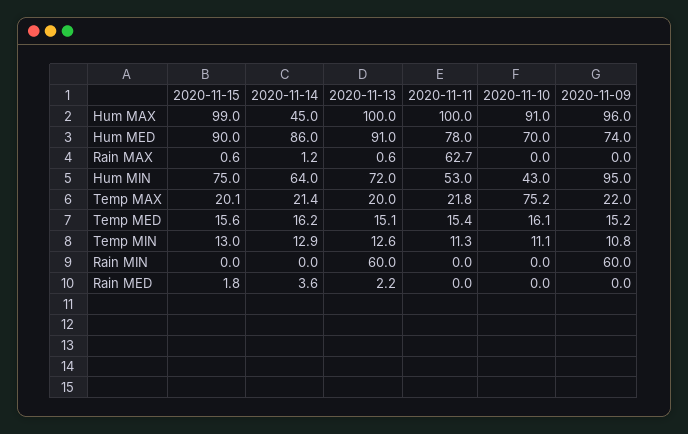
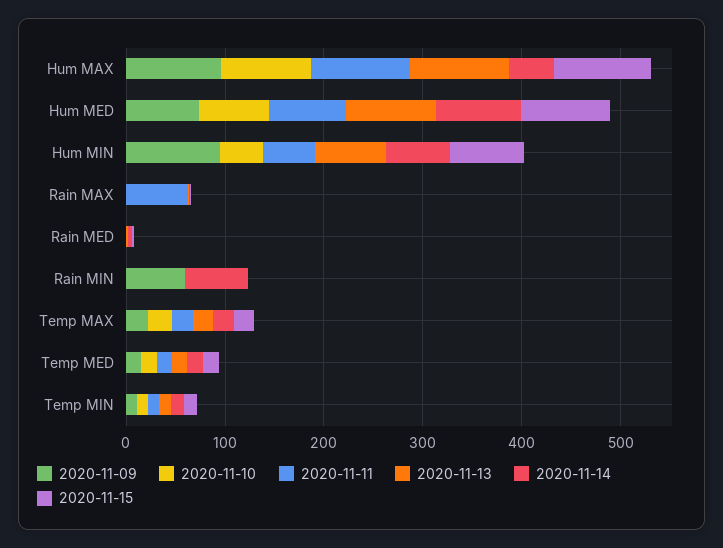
  {
    "2020-11-15": {
      "Hum MAX": 99,
      "Hum MED": 90,
      "Rain MAX": 0.6,
      "Hum MIN": 75,
      "Temp MAX": 20.1,
      "Temp MED": 15.6,
      "Temp MIN": 13,
      "Rain MIN": 0,
      "Rain MED": 1.8
    },
    "2020-11-14": {
      "Hum MAX": 45,
      "Hum MED": 86,
      "Rain MAX": 1.2,
      "Hum MIN": 64,
      "Temp MAX": 21.4,
      "Temp MED": 16.2,
      "Temp MIN": 12.9,
-     "Rain MIN": 0,
+     "Rain MIN": 60,
      "Rain MED": 3.6
    },
    "2020-11-13": {
      "Hum MAX": 100,
      "Hum MED": 91,
      "Rain MAX": 0.6,
      "Hum MIN": 72,
      "Temp MAX": 20,
      "Temp MED": 15.1,
      "Temp MIN": 12.6,
-     "Rain MIN": 60,
+     "Rain MIN": 0,
      "Rain MED": 2.2
    },
    "2020-11-11": {
      "Hum MAX": 100,
      "Hum MED": 78,
      "Rain MAX": 62.7,
      "Hum MIN": 53,
      "Temp MAX": 21.8,
      "Temp MED": 15.4,
      "Temp MIN": 11.3,
      "Rain MIN": 0,
      "Rain MED": 0
    },
    "2020-11-10": {
      "Hum MAX": 91,
      "Hum MED": 70,
      "Rain MAX": 0,
      "Hum MIN": 43,
-     "Temp MAX": 75.2,
+     "Temp MAX": 20,
      "Temp MED": 16.1,
      "Temp MIN": 11.1,
      "Rain MIN": 0,
      "Rain MED": 0
    },
    "2020-11-09": {
      "Hum MAX": 96,
      "Hum MED": 74,
      "Rain MAX": 0,
      "Hum MIN": 95,
      "Temp MAX": 22,
      "Temp MED": 15.2,
      "Temp MIN": 10.8,
      "Rain MIN": 60,
      "Rain MED": 0
    }
  }

